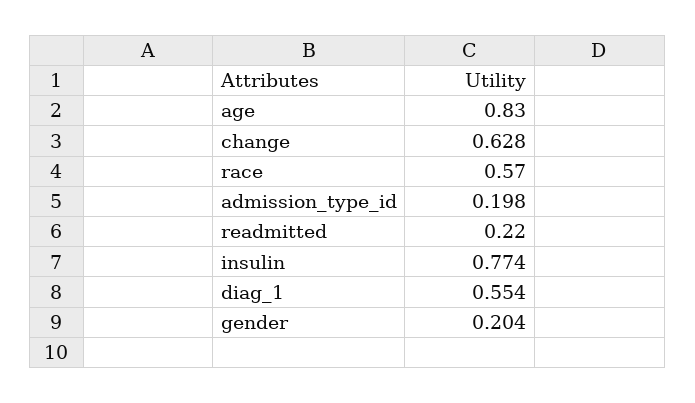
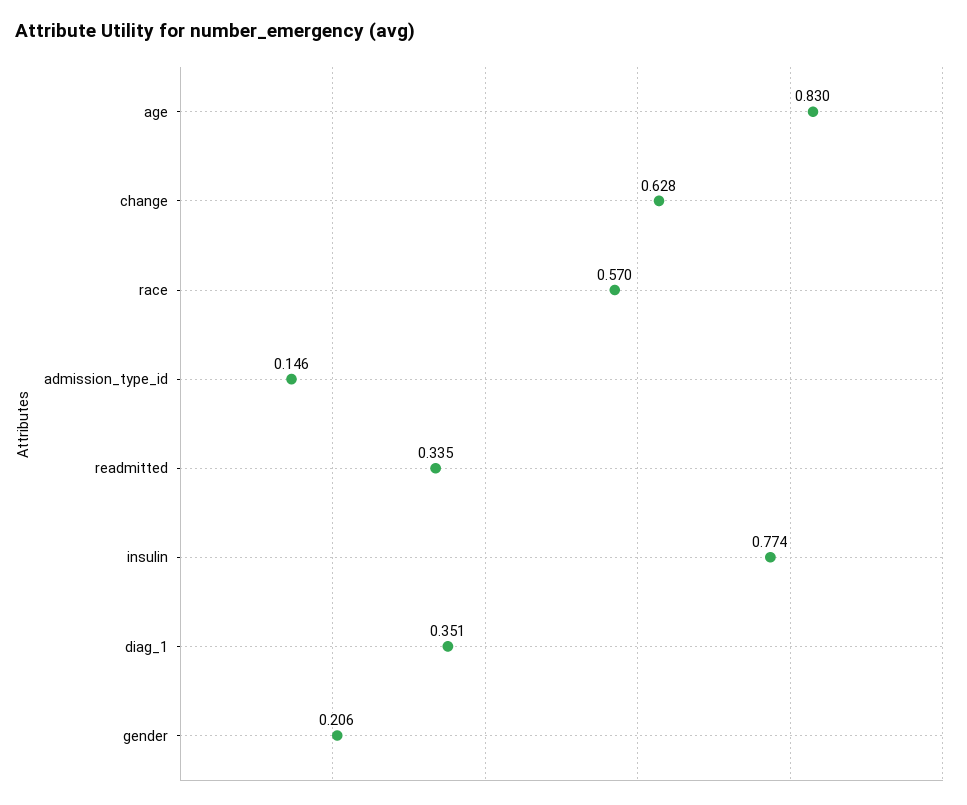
  {
    "age": 0.83,
    "change": 0.628,
    "race": 0.57,
-   "admission_type_id": 0.198,
+   "admission_type_id": 0.146,
-   "readmitted": 0.22,
+   "readmitted": 0.335,
    "insulin": 0.774,
-   "diag_1": 0.554,
+   "diag_1": 0.351,
-   "gender": 0.204
+   "gender": 0.206
  }

